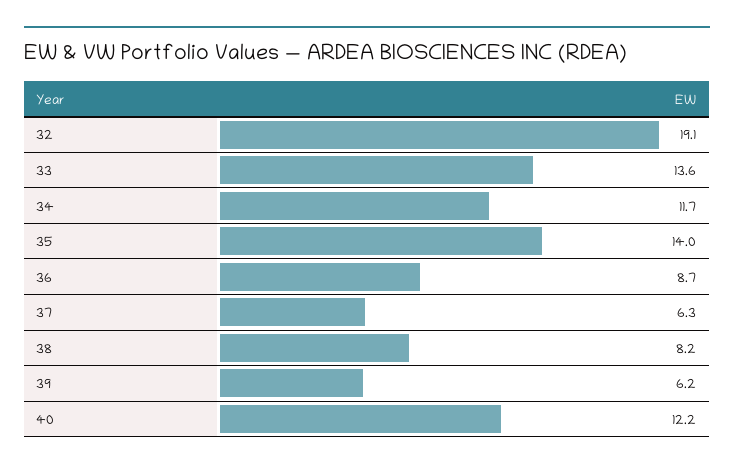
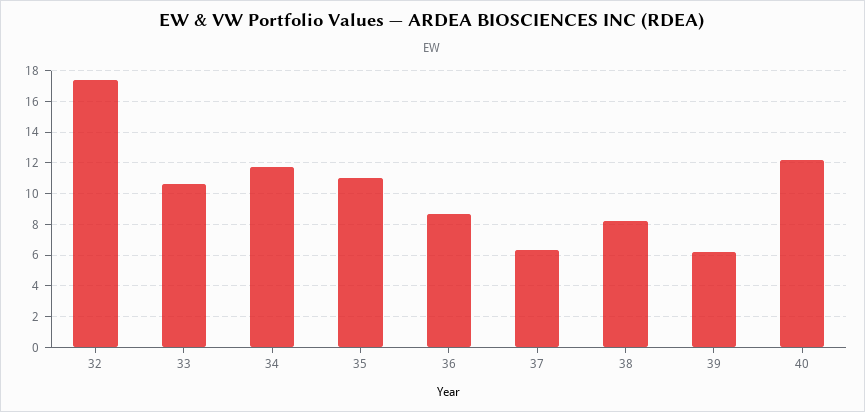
  {
-   "32": 19.1,
+   "32": 17.5,
-   "33": 13.6,
+   "33": 10.5,
    "34": 11.7,
-   "35": 14,
+   "35": 11,
    "36": 8.7,
    "37": 6.3,
    "38": 8.2,
    "39": 6.2,
    "40": 12.2
  }

